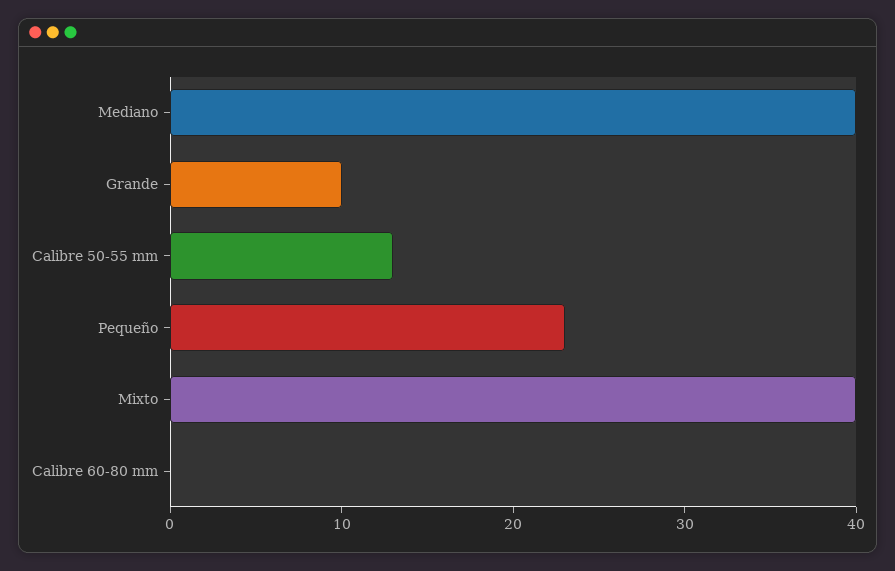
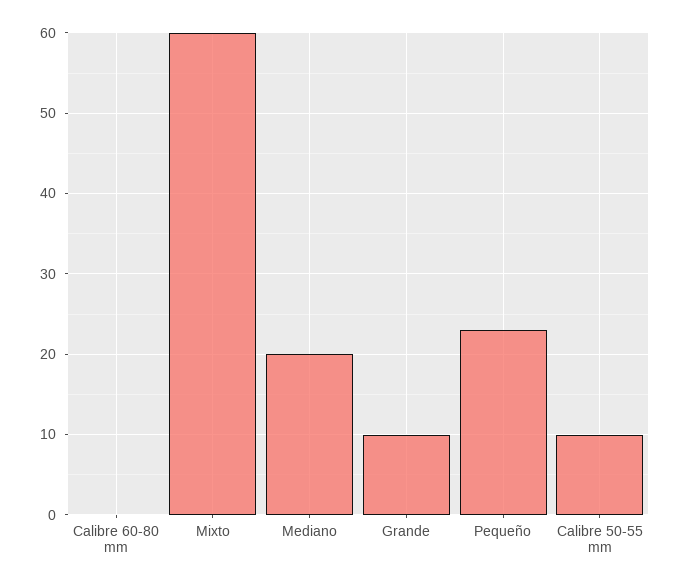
  {
-   "Mediano": 40,
+   "Mediano": 20,
    "Grande": 10,
-   "Calibre 50-55 mm": 13,
+   "Calibre 50-55 mm": 10,
    "Pequeño": 23,
-   "Mixto": 40,
+   "Mixto": 60,
    "Calibre 60-80 mm": 0
  }

